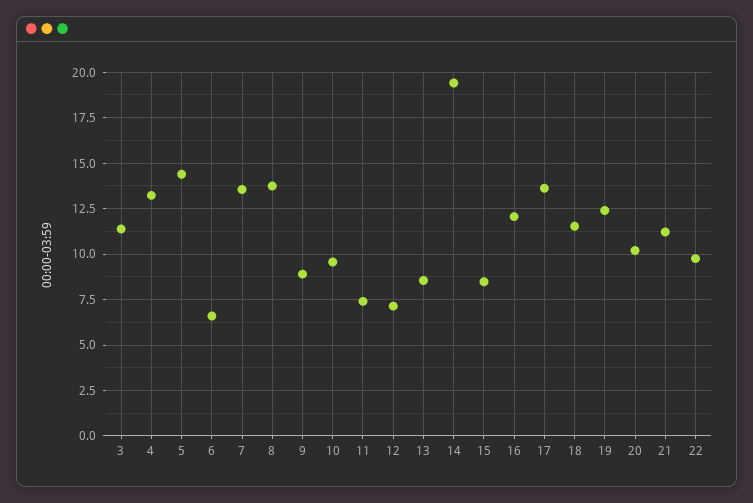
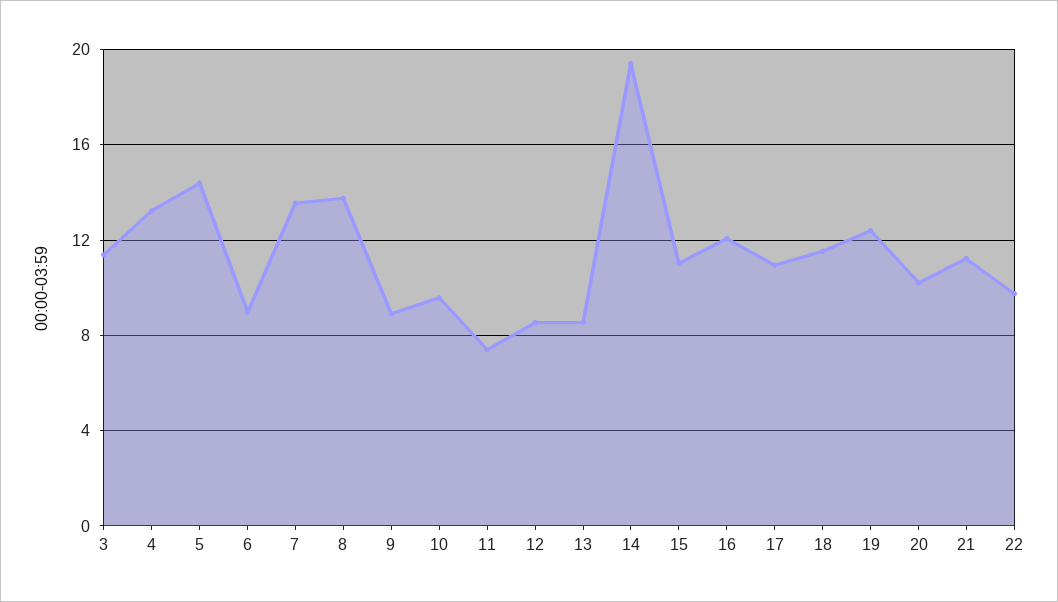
  {
    "3": 11.5,
    "4": 13,
    "5": 14.5,
-   "6": 6.5,
+   "6": 9,
    "7": 13.5,
    "8": 14,
    "9": 9,
    "10": 9.5,
    "11": 7.5,
-   "12": 7,
+   "12": 8.5,
    "13": 8.5,
    "14": 19.5,
-   "15": 8.5,
+   "15": 11,
    "16": 12,
-   "17": 13.5,
+   "17": 11,
    "18": 11.5,
    "19": 12.5,
    "20": 10,
    "21": 11,
    "22": 10
  }

